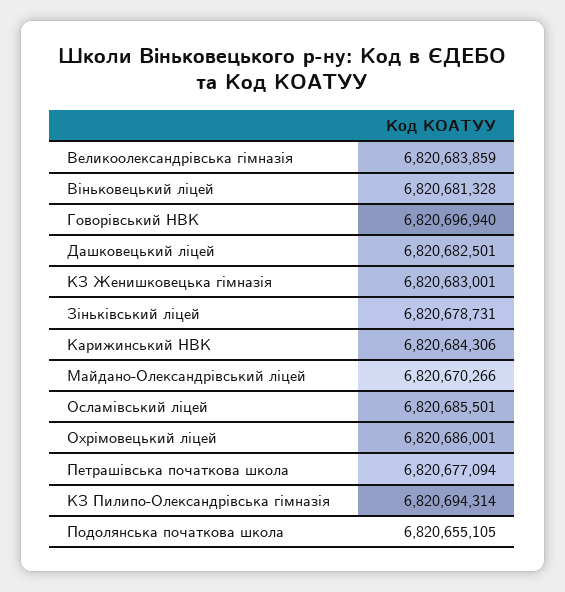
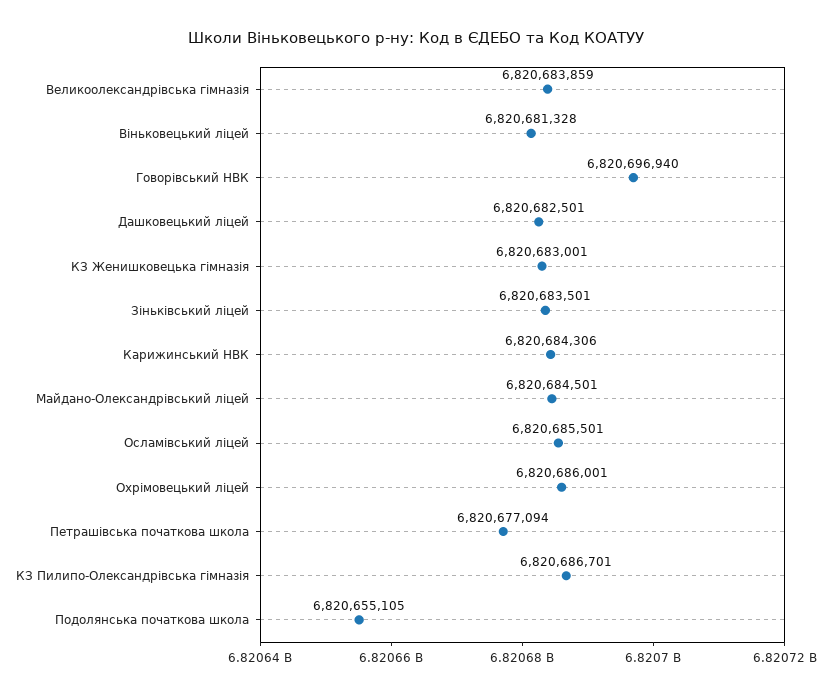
  {
    "Великоолександрівська гімназія": 6820683859,
    "Віньковецький ліцей": 6820681328,
    "Говорівський НВК": 6820696940,
    "Дашковецький ліцей": 6820682501,
    "КЗ Женишковецька гімназія": 6820683001,
-   "Зіньківський ліцей": 6820678731,
+   "Зіньківський ліцей": 6820683501,
    "Карижинський НВК": 6820684306,
-   "Майдано-Олександрівський ліцей": 6820670266,
+   "Майдано-Олександрівський ліцей": 6820684501,
    "Осламівський ліцей": 6820685501,
    "Охрімовецький ліцей": 6820686001,
    "Петрашівська початкова школа": 6820677094,
-   "КЗ Пилипо-Олександрівська гімназія": 6820694314,
+   "КЗ Пилипо-Олександрівська гімназія": 6820686701,
    "Подолянська початкова школа": 6820655105
  }

